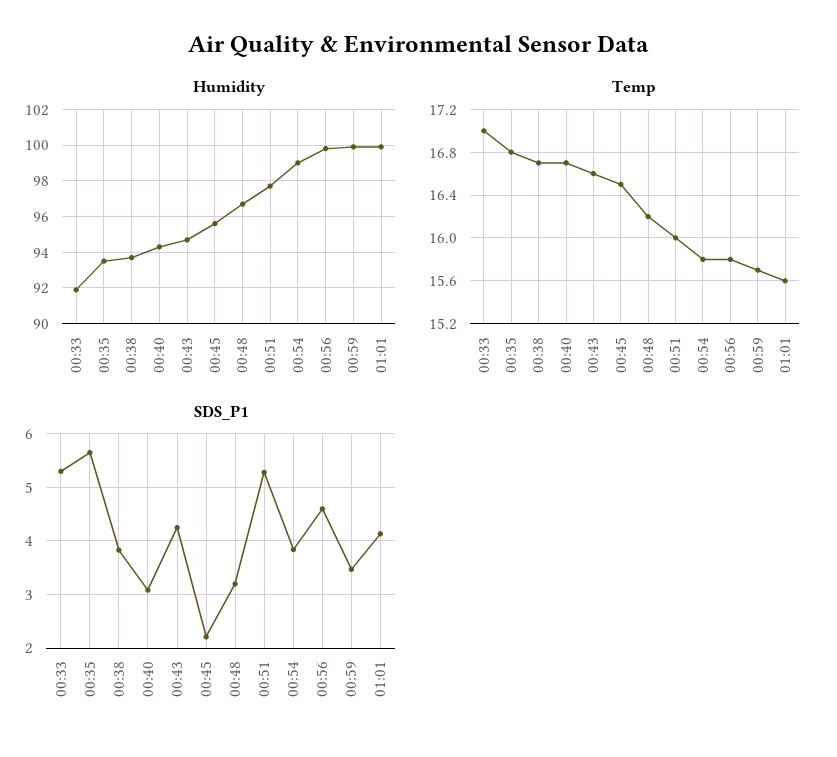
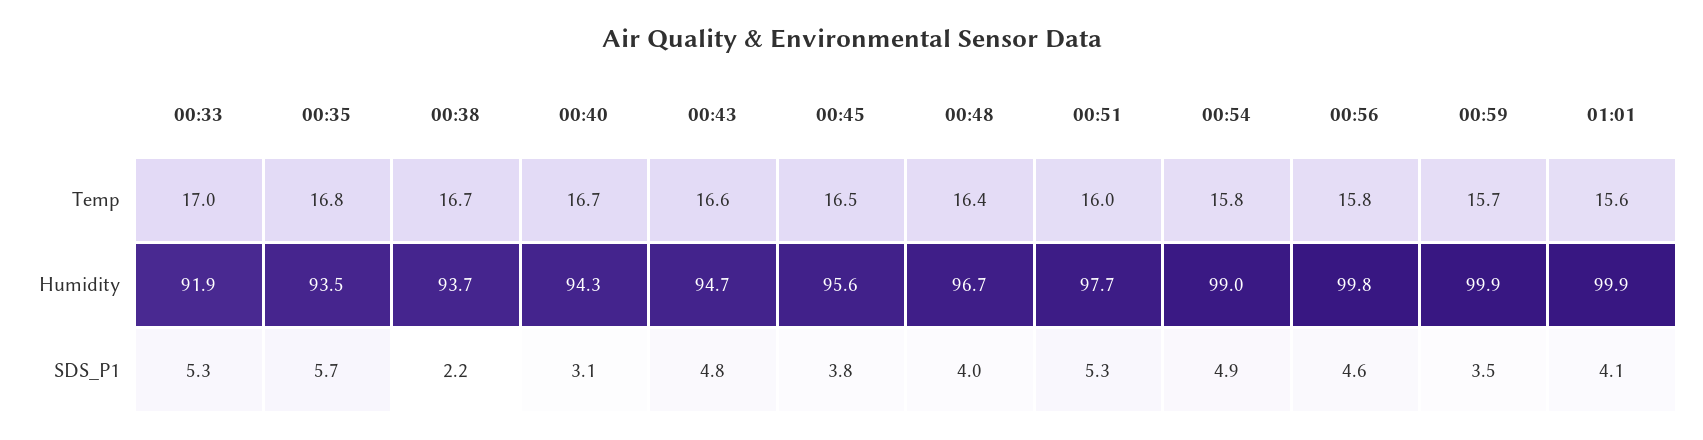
  {
    "Humidity": {
      "00:33": 91.9,
      "00:35": 93.5,
      "00:38": 93.7,
      "00:40": 94.3,
      "00:43": 94.7,
      "00:45": 95.6,
      "00:48": 96.7,
      "00:51": 97.7,
      "00:54": 99,
      "00:56": 99.8,
      "00:59": 99.9,
      "01:01": 99.9
    },
    "Temp": {
      "00:33": 17,
      "00:35": 16.8,
      "00:38": 16.7,
      "00:40": 16.7,
      "00:43": 16.6,
      "00:45": 16.5,
-     "00:48": 16.2,
+     "00:48": 16.4,
      "00:51": 16,
      "00:54": 15.8,
      "00:56": 15.8,
      "00:59": 15.7,
      "01:01": 15.6
    },
    "SDS_P1": {
      "00:33": 5.3,
      "00:35": 5.7,
-     "00:38": 3.8,
+     "00:38": 2.2,
      "00:40": 3.1,
-     "00:43": 4.2,
+     "00:43": 4.8,
-     "00:45": 2.2,
+     "00:45": 3.8,
-     "00:48": 3.2,
+     "00:48": 4,
      "00:51": 5.3,
-     "00:54": 3.8,
+     "00:54": 4.9,
      "00:56": 4.6,
      "00:59": 3.5,
      "01:01": 4.1
    }
  }

